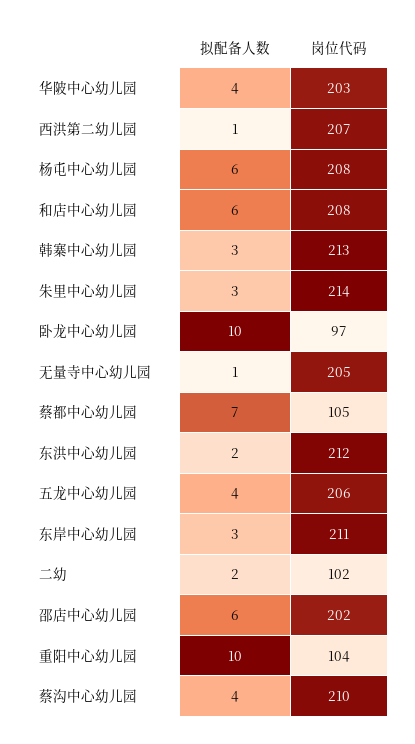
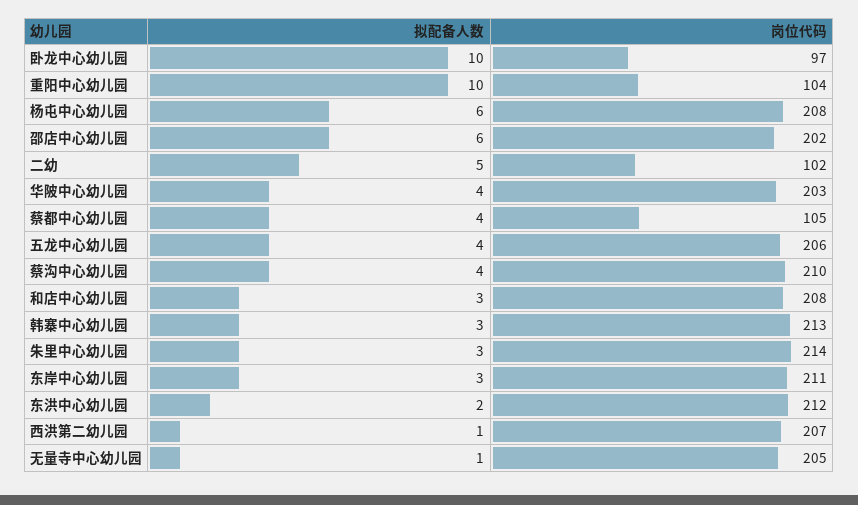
  {
    "拟配备人数": {
      "华陂中心幼儿园": 4,
      "西洪第二幼儿园": 1,
      "杨屯中心幼儿园": 6,
-     "和店中心幼儿园": 6,
+     "和店中心幼儿园": 3,
      "韩寨中心幼儿园": 3,
      "朱里中心幼儿园": 3,
      "卧龙中心幼儿园": 10,
      "无量寺中心幼儿园": 1,
-     "蔡都中心幼儿园": 7,
+     "蔡都中心幼儿园": 4,
      "东洪中心幼儿园": 2,
      "五龙中心幼儿园": 4,
      "东岸中心幼儿园": 3,
-     "二幼": 2,
+     "二幼": 5,
      "邵店中心幼儿园": 6,
      "重阳中心幼儿园": 10,
      "蔡沟中心幼儿园": 4
    },
    "岗位代码": {
      "华陂中心幼儿园": 203,
      "西洪第二幼儿园": 207,
      "杨屯中心幼儿园": 208,
      "和店中心幼儿园": 208,
      "韩寨中心幼儿园": 213,
      "朱里中心幼儿园": 214,
      "卧龙中心幼儿园": 97,
      "无量寺中心幼儿园": 205,
      "蔡都中心幼儿园": 105,
      "东洪中心幼儿园": 212,
      "五龙中心幼儿园": 206,
      "东岸中心幼儿园": 211,
      "二幼": 102,
      "邵店中心幼儿园": 202,
      "重阳中心幼儿园": 104,
      "蔡沟中心幼儿园": 210
    }
  }

